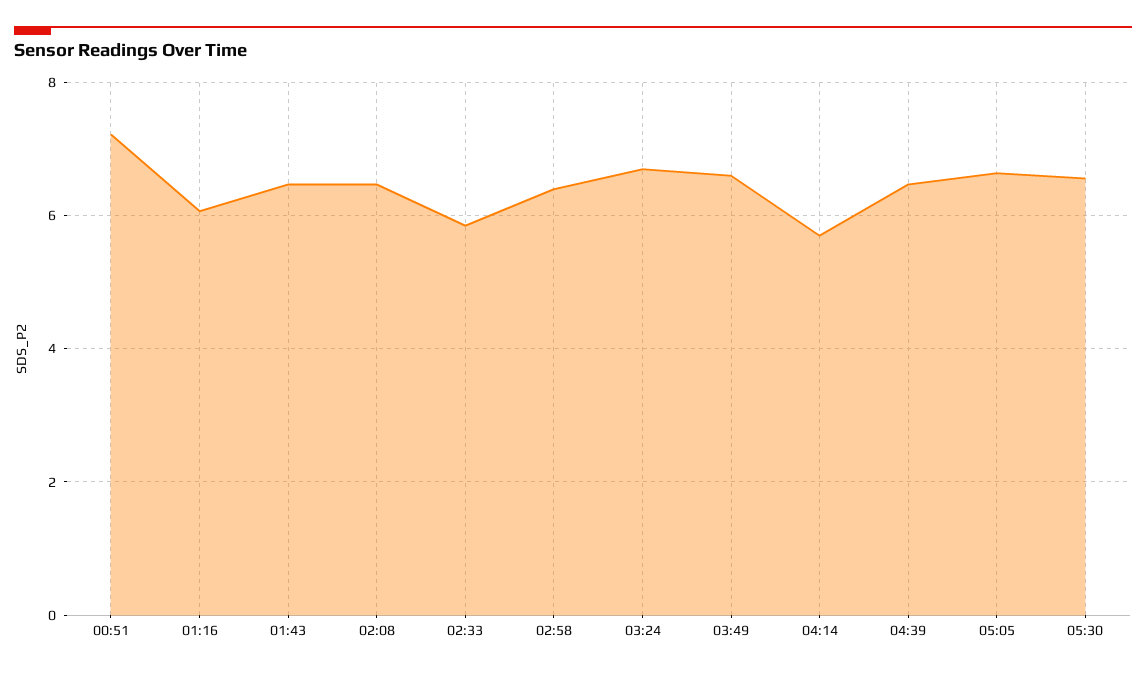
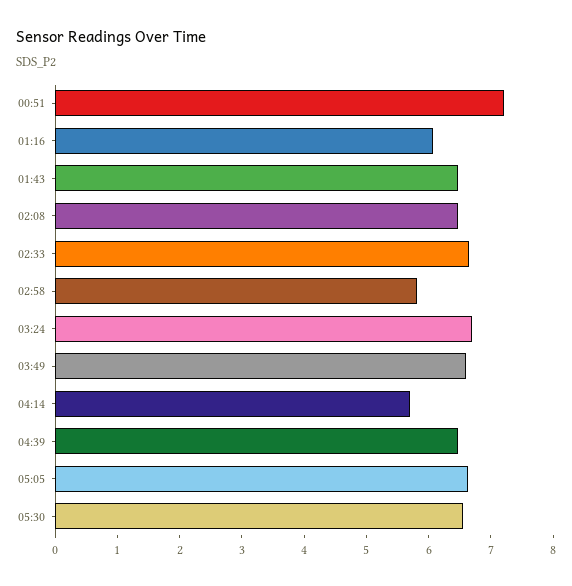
  {
    "00:51": 7.2,
    "01:16": 6,
    "01:43": 6.4,
    "02:08": 6.4,
-   "02:33": 5.8,
+   "02:33": 6.6,
-   "02:58": 6.4,
+   "02:58": 5.8,
    "03:24": 6.8,
    "03:49": 6.6,
    "04:14": 5.8,
    "04:39": 6.4,
    "05:05": 6.6,
    "05:30": 6.6
  }

